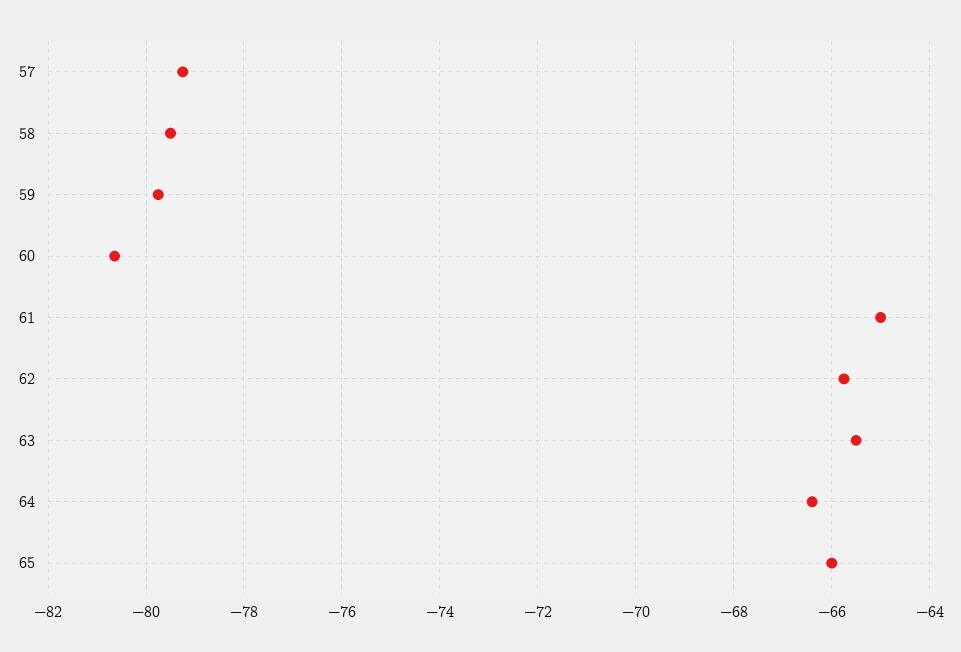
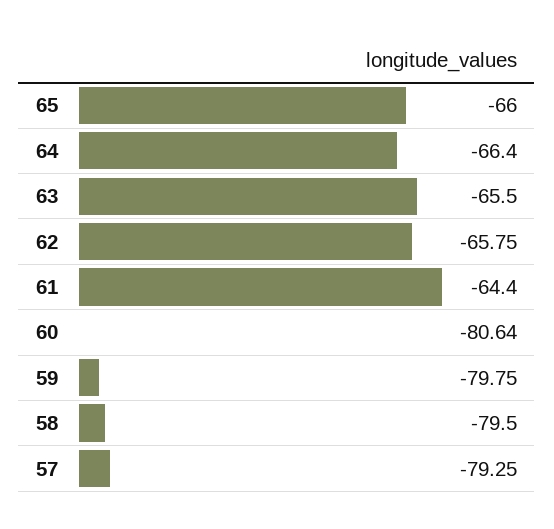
  {
    "57": -79.25,
    "58": -79.5,
    "59": -79.75,
    "60": -80.64,
-   "61": -65,
+   "61": -64.4,
    "62": -65.75,
    "63": -65.5,
    "64": -66.4,
    "65": -66
  }

